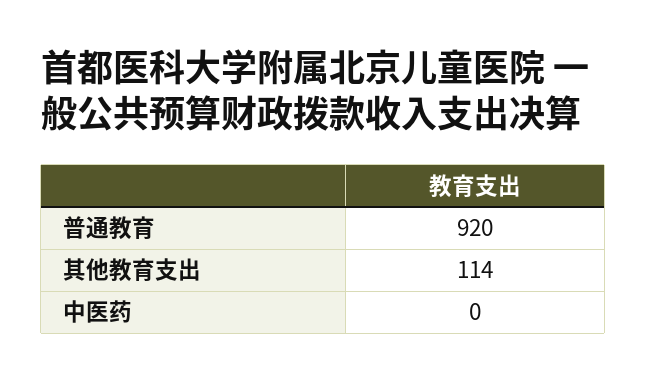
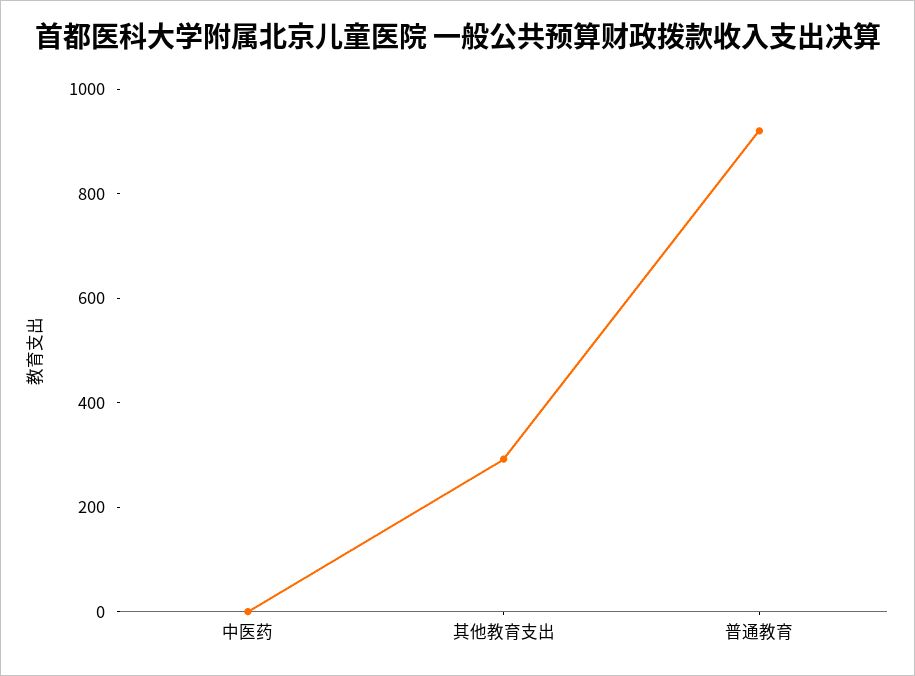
  {
    "普通教育": 920,
-   "其他教育支出": 114,
+   "其他教育支出": 300,
    "中医药": 0
  }

